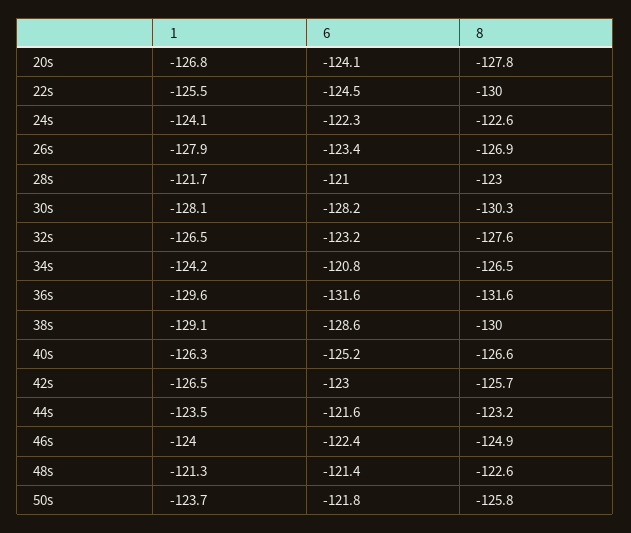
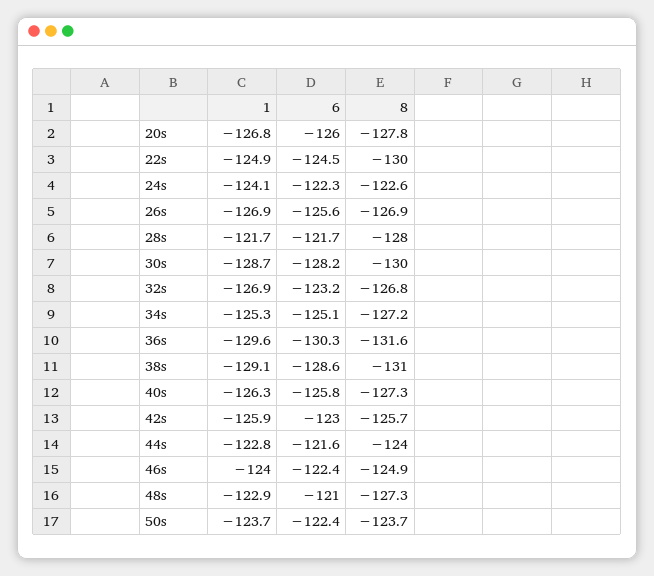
  {
    "1": {
      "20s": -126.8,
-     "22s": -125.5,
+     "22s": -124.9,
      "24s": -124.1,
-     "26s": -127.9,
+     "26s": -126.9,
      "28s": -121.7,
-     "30s": -128.1,
+     "30s": -128.7,
-     "32s": -126.5,
+     "32s": -126.9,
-     "34s": -124.2,
+     "34s": -125.3,
      "36s": -129.6,
      "38s": -129.1,
      "40s": -126.3,
-     "42s": -126.5,
+     "42s": -125.9,
-     "44s": -123.5,
+     "44s": -122.8,
      "46s": -124,
-     "48s": -121.3,
+     "48s": -122.9,
      "50s": -123.7
    },
    "6": {
-     "20s": -124.1,
+     "20s": -126,
      "22s": -124.5,
      "24s": -122.3,
-     "26s": -123.4,
+     "26s": -125.6,
-     "28s": -121,
+     "28s": -121.7,
      "30s": -128.2,
      "32s": -123.2,
-     "34s": -120.8,
+     "34s": -125.1,
-     "36s": -131.6,
+     "36s": -130.3,
      "38s": -128.6,
-     "40s": -125.2,
+     "40s": -125.8,
      "42s": -123,
      "44s": -121.6,
      "46s": -122.4,
-     "48s": -121.4,
+     "48s": -121,
-     "50s": -121.8
+     "50s": -122.4
    },
    "8": {
      "20s": -127.8,
      "22s": -130,
      "24s": -122.6,
      "26s": -126.9,
-     "28s": -123,
+     "28s": -128,
-     "30s": -130.3,
+     "30s": -130,
-     "32s": -127.6,
+     "32s": -126.8,
-     "34s": -126.5,
+     "34s": -127.2,
      "36s": -131.6,
-     "38s": -130,
+     "38s": -131,
-     "40s": -126.6,
+     "40s": -127.3,
      "42s": -125.7,
-     "44s": -123.2,
+     "44s": -124,
      "46s": -124.9,
-     "48s": -122.6,
+     "48s": -127.3,
-     "50s": -125.8
+     "50s": -123.7
    }
  }

